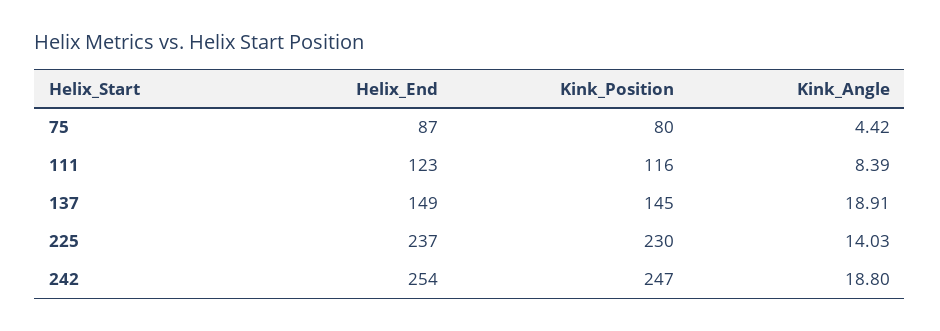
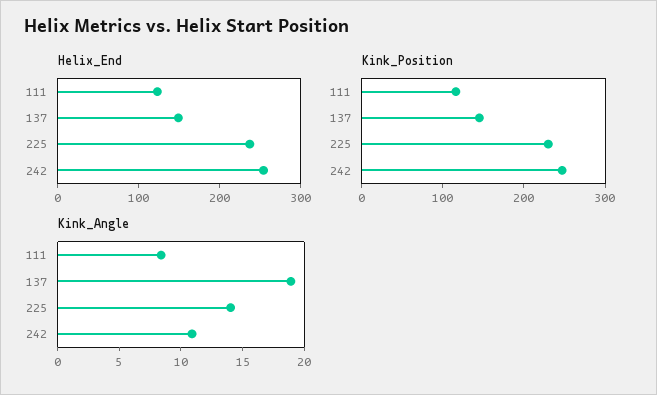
  {
    "Helix_End": {
-     "75": 87,
      "111": 123,
      "137": 149,
      "225": 237,
      "242": 254
    },
    "Kink_Position": {
-     "75": 80,
      "111": 116,
      "137": 145,
      "225": 230,
      "242": 247
    },
    "Kink_Angle": {
-     "75": 4.42,
      "111": 8.39,
      "137": 18.91,
      "225": 14.03,
-     "242": 18.8
+     "242": 11
    }
  }

